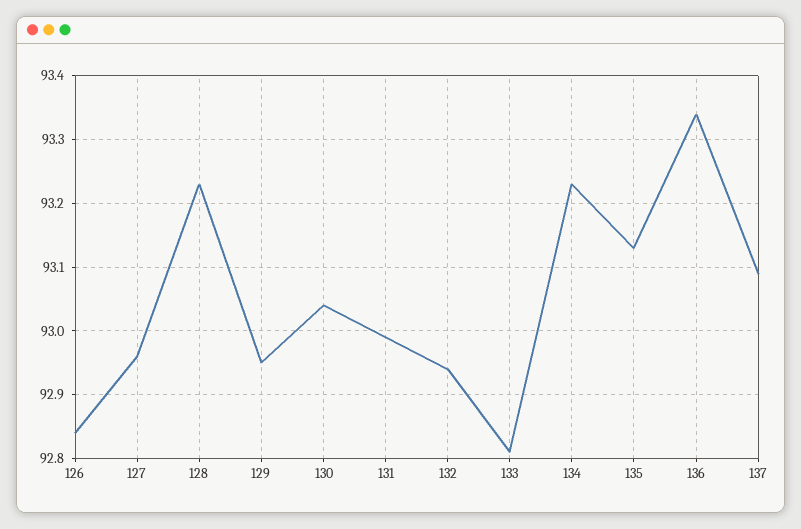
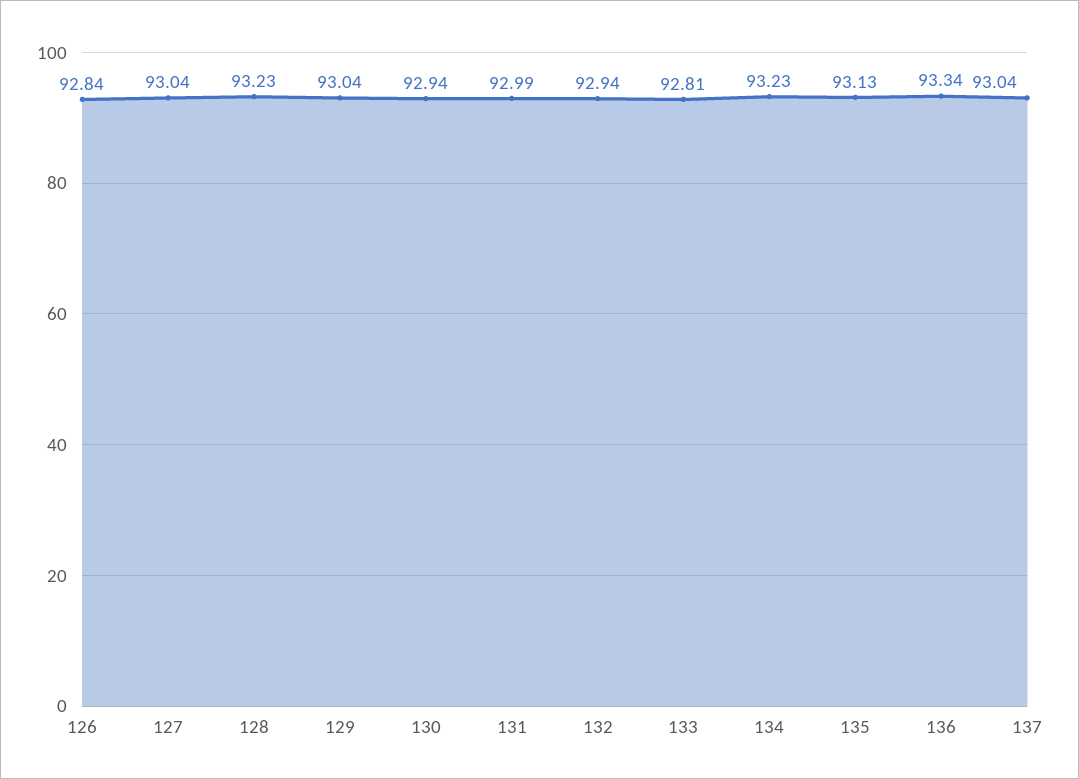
  {
    "126": 92.84,
-   "127": 92.96,
+   "127": 93.04,
    "128": 93.23,
-   "129": 92.95,
+   "129": 93.04,
-   "130": 93.04,
+   "130": 92.94,
    "131": 92.99,
    "132": 92.94,
    "133": 92.81,
    "134": 93.23,
    "135": 93.13,
    "136": 93.34,
-   "137": 93.09
+   "137": 93.04
  }

